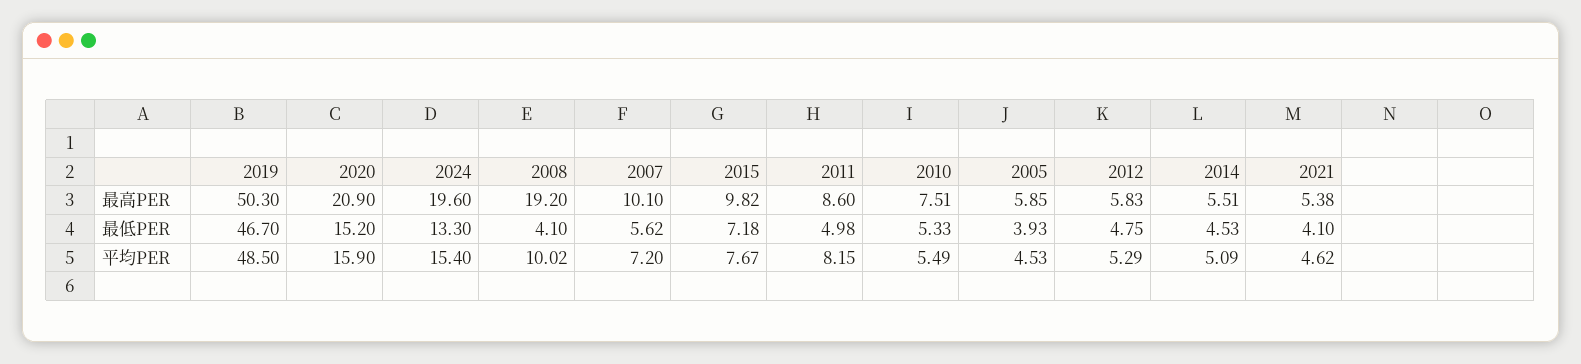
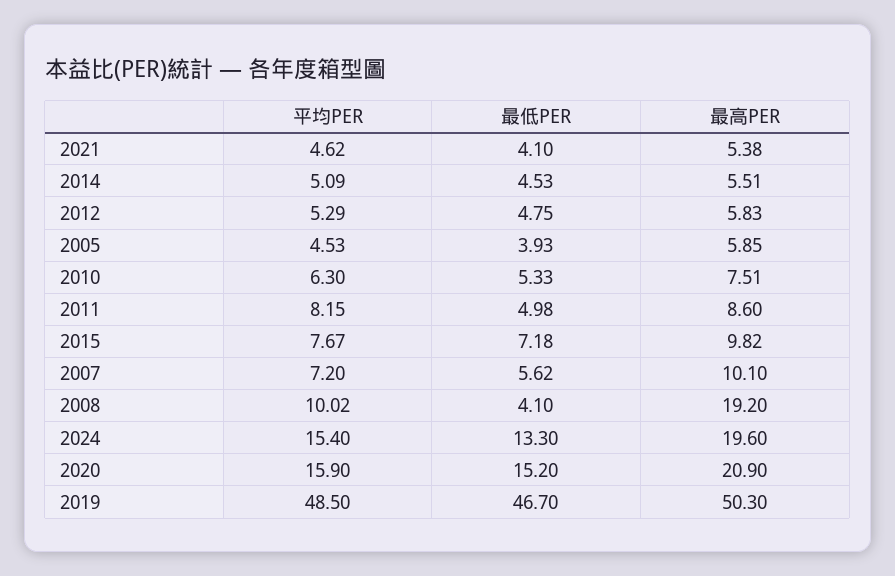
  {
    "2019": {
      "最高PER": 50.3,
      "最低PER": 46.7,
      "平均PER": 48.5
    },
    "2020": {
      "最高PER": 20.9,
      "最低PER": 15.2,
      "平均PER": 15.9
    },
    "2024": {
      "最高PER": 19.6,
      "最低PER": 13.3,
      "平均PER": 15.4
    },
    "2008": {
      "最高PER": 19.2,
      "最低PER": 4.1,
      "平均PER": 10.02
    },
    "2007": {
      "最高PER": 10.1,
      "最低PER": 5.62,
      "平均PER": 7.2
    },
    "2015": {
      "最高PER": 9.82,
      "最低PER": 7.18,
      "平均PER": 7.67
    },
    "2011": {
      "最高PER": 8.6,
      "最低PER": 4.98,
      "平均PER": 8.15
    },
    "2010": {
      "最高PER": 7.51,
      "最低PER": 5.33,
-     "平均PER": 5.49
+     "平均PER": 6.3
    },
    "2005": {
      "最高PER": 5.85,
      "最低PER": 3.93,
      "平均PER": 4.53
    },
    "2012": {
      "最高PER": 5.83,
      "最低PER": 4.75,
      "平均PER": 5.29
    },
    "2014": {
      "最高PER": 5.51,
      "最低PER": 4.53,
      "平均PER": 5.09
    },
    "2021": {
      "最高PER": 5.38,
      "最低PER": 4.1,
      "平均PER": 4.62
    }
  }

